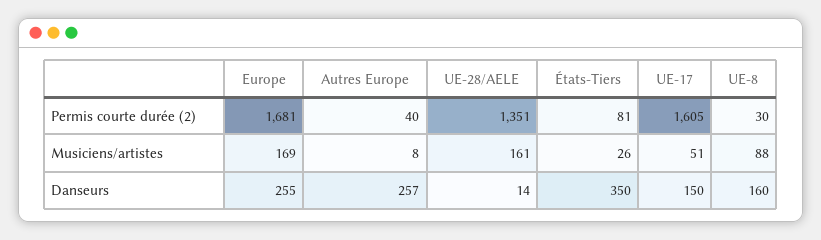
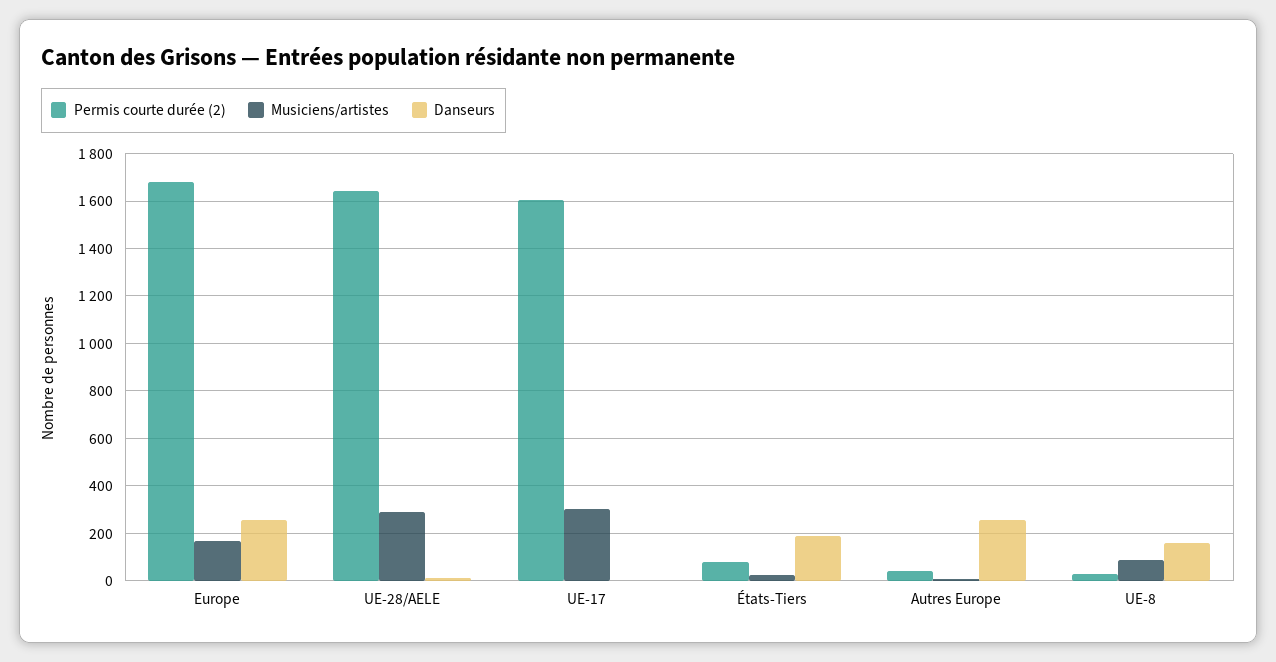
  {
    "Permis courte durée (2)": {
      "Europe": 1681,
      "Autres Europe": 40,
-     "UE-28/AELE": 1351,
+     "UE-28/AELE": 1650,
      "États-Tiers": 81,
      "UE-17": 1605,
      "UE-8": 30
    },
    "Musiciens/artistes": {
      "Europe": 169,
      "Autres Europe": 8,
-     "UE-28/AELE": 161,
+     "UE-28/AELE": 300,
      "États-Tiers": 26,
-     "UE-17": 51,
+     "UE-17": 300,
      "UE-8": 88
    },
    "Danseurs": {
      "Europe": 255,
      "Autres Europe": 257,
      "UE-28/AELE": 14,
-     "États-Tiers": 350,
+     "États-Tiers": 200,
-     "UE-17": 150,
+     "UE-17": 0,
      "UE-8": 160
    }
  }

